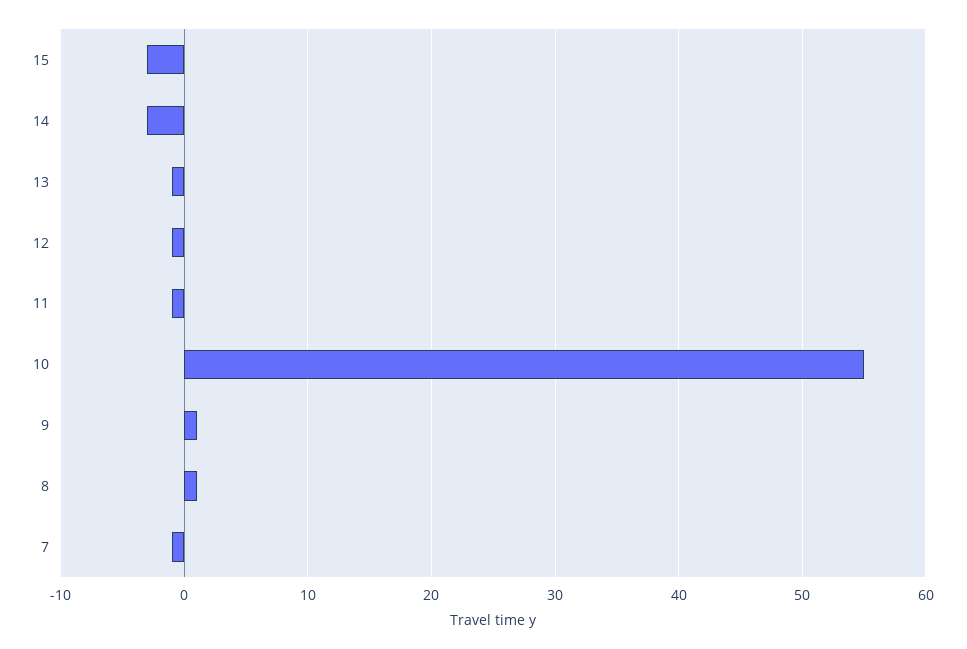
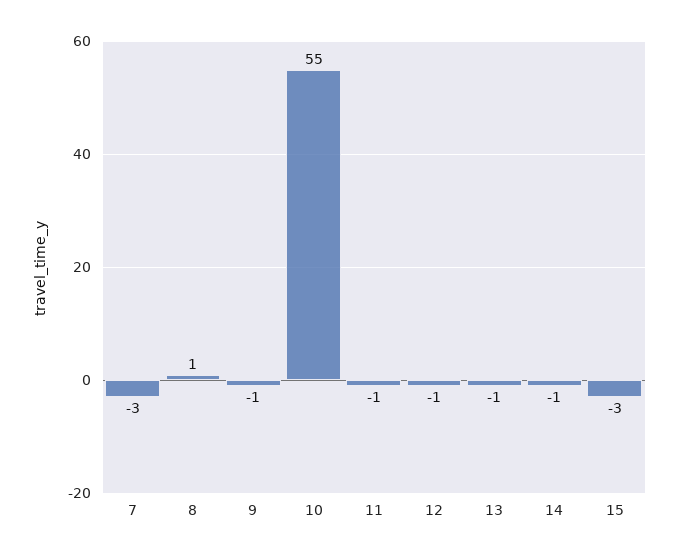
  {
    "15": -3,
-   "14": -3,
+   "14": -1,
    "13": -1,
    "12": -1,
    "11": -1,
    "10": 55,
-   "9": 1,
+   "9": -1,
    "8": 1,
-   "7": -1
+   "7": -3
  }

